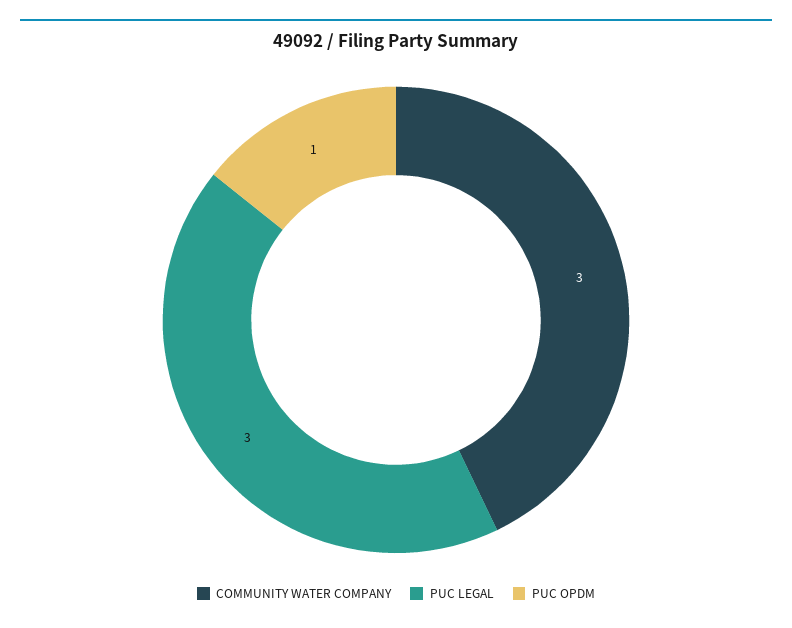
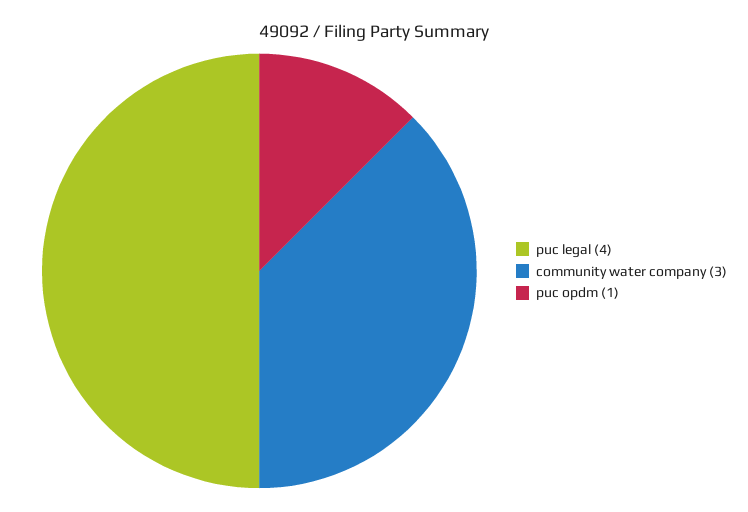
  {
    "COMMUNITY WATER COMPANY": 3,
-   "PUC LEGAL": 3,
+   "PUC LEGAL": 4,
    "PUC OPDM": 1
  }

